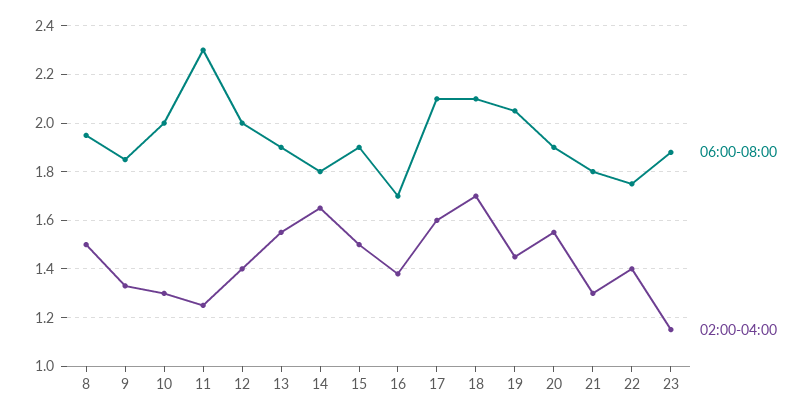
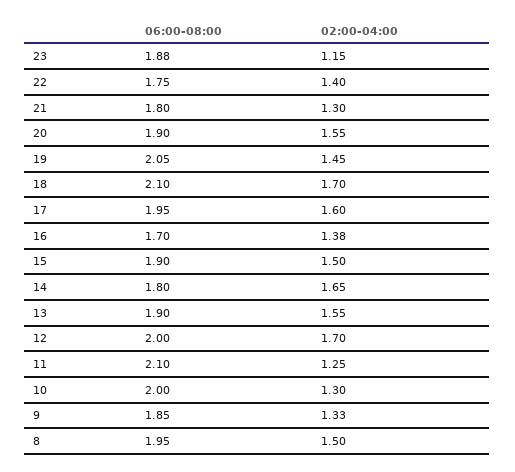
  {
    "06:00-08:00": {
      "8": 1.95,
      "9": 1.85,
      "10": 2,
-     "11": 2.3,
+     "11": 2.1,
      "12": 2,
      "13": 1.9,
      "14": 1.8,
      "15": 1.9,
      "16": 1.7,
-     "17": 2.1,
+     "17": 1.95,
      "18": 2.1,
      "19": 2.05,
      "20": 1.9,
      "21": 1.8,
      "22": 1.75,
      "23": 1.88
    },
    "02:00-04:00": {
      "8": 1.5,
      "9": 1.33,
      "10": 1.3,
      "11": 1.25,
-     "12": 1.4,
+     "12": 1.7,
      "13": 1.55,
      "14": 1.65,
      "15": 1.5,
      "16": 1.38,
      "17": 1.6,
      "18": 1.7,
      "19": 1.45,
      "20": 1.55,
      "21": 1.3,
      "22": 1.4,
      "23": 1.15
    }
  }

